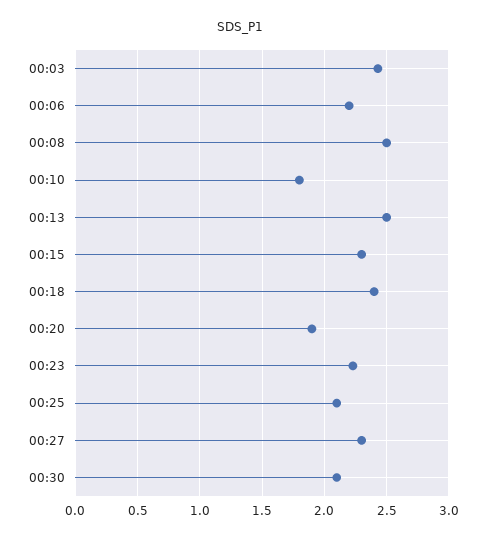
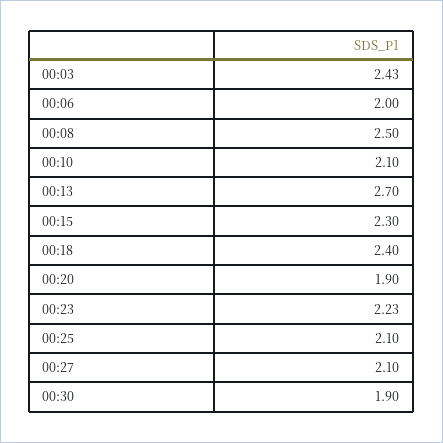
  {
    "00:03": 2.43,
-   "00:06": 2.2,
+   "00:06": 2,
    "00:08": 2.5,
-   "00:10": 1.8,
+   "00:10": 2.1,
-   "00:13": 2.5,
+   "00:13": 2.7,
    "00:15": 2.3,
    "00:18": 2.4,
    "00:20": 1.9,
    "00:23": 2.23,
    "00:25": 2.1,
-   "00:27": 2.3,
+   "00:27": 2.1,
-   "00:30": 2.1
+   "00:30": 1.9
  }

